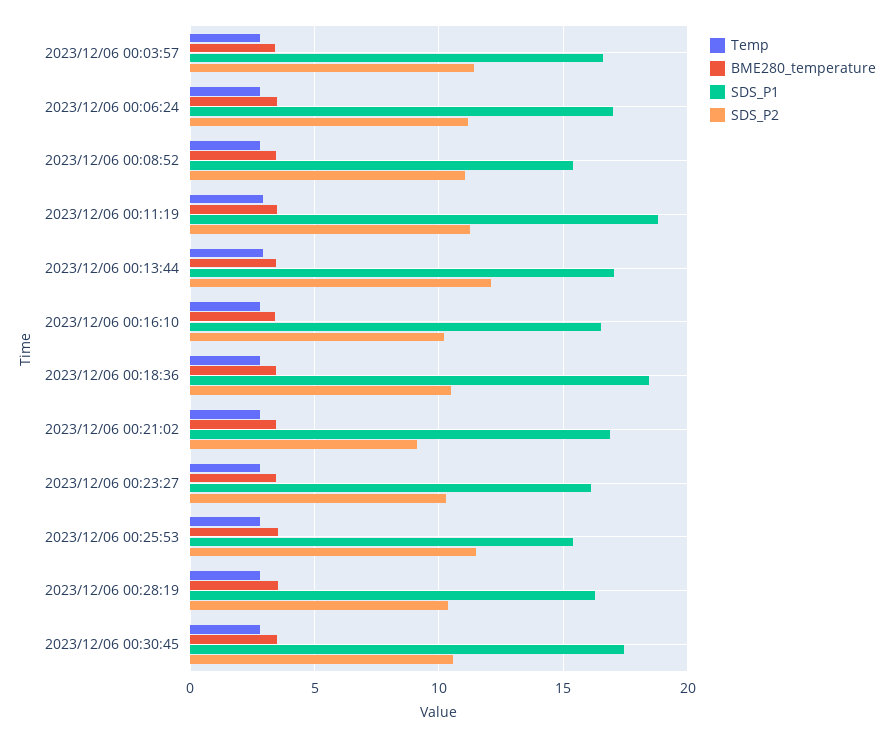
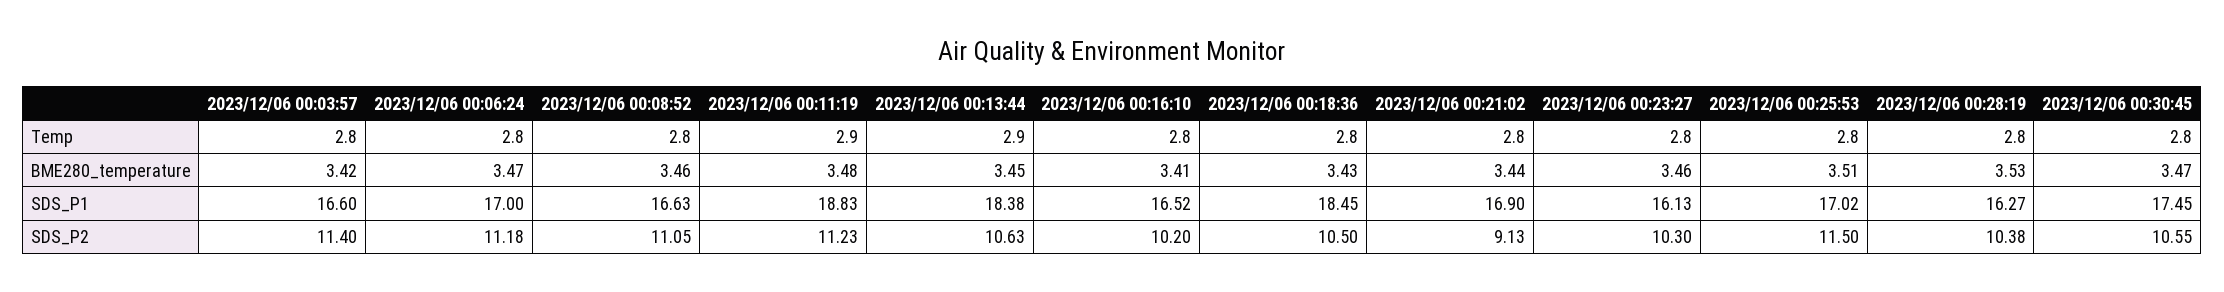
  {
    "Temp": {
      "2023/12/06 00:03:57": 2.8,
      "2023/12/06 00:06:24": 2.8,
      "2023/12/06 00:08:52": 2.8,
      "2023/12/06 00:11:19": 2.9,
      "2023/12/06 00:13:44": 2.9,
      "2023/12/06 00:16:10": 2.8,
      "2023/12/06 00:18:36": 2.8,
      "2023/12/06 00:21:02": 2.8,
      "2023/12/06 00:23:27": 2.8,
      "2023/12/06 00:25:53": 2.8,
      "2023/12/06 00:28:19": 2.8,
      "2023/12/06 00:30:45": 2.8
    },
    "BME280_temperature": {
      "2023/12/06 00:03:57": 3.42,
      "2023/12/06 00:06:24": 3.47,
      "2023/12/06 00:08:52": 3.46,
      "2023/12/06 00:11:19": 3.48,
      "2023/12/06 00:13:44": 3.45,
      "2023/12/06 00:16:10": 3.41,
      "2023/12/06 00:18:36": 3.43,
      "2023/12/06 00:21:02": 3.44,
      "2023/12/06 00:23:27": 3.46,
      "2023/12/06 00:25:53": 3.51,
      "2023/12/06 00:28:19": 3.53,
      "2023/12/06 00:30:45": 3.47
    },
    "SDS_P1": {
      "2023/12/06 00:03:57": 16.6,
      "2023/12/06 00:06:24": 17,
-     "2023/12/06 00:08:52": 15.5,
+     "2023/12/06 00:08:52": 16.63,
      "2023/12/06 00:11:19": 18.83,
-     "2023/12/06 00:13:44": 17,
+     "2023/12/06 00:13:44": 18.38,
      "2023/12/06 00:16:10": 16.52,
      "2023/12/06 00:18:36": 18.45,
      "2023/12/06 00:21:02": 16.9,
      "2023/12/06 00:23:27": 16.13,
-     "2023/12/06 00:25:53": 15.5,
+     "2023/12/06 00:25:53": 17.02,
      "2023/12/06 00:28:19": 16.27,
      "2023/12/06 00:30:45": 17.45
    },
    "SDS_P2": {
      "2023/12/06 00:03:57": 11.4,
      "2023/12/06 00:06:24": 11.18,
      "2023/12/06 00:08:52": 11.05,
      "2023/12/06 00:11:19": 11.23,
-     "2023/12/06 00:13:44": 12,
+     "2023/12/06 00:13:44": 10.63,
      "2023/12/06 00:16:10": 10.2,
      "2023/12/06 00:18:36": 10.5,
      "2023/12/06 00:21:02": 9.13,
      "2023/12/06 00:23:27": 10.3,
      "2023/12/06 00:25:53": 11.5,
      "2023/12/06 00:28:19": 10.38,
      "2023/12/06 00:30:45": 10.55
    }
  }

